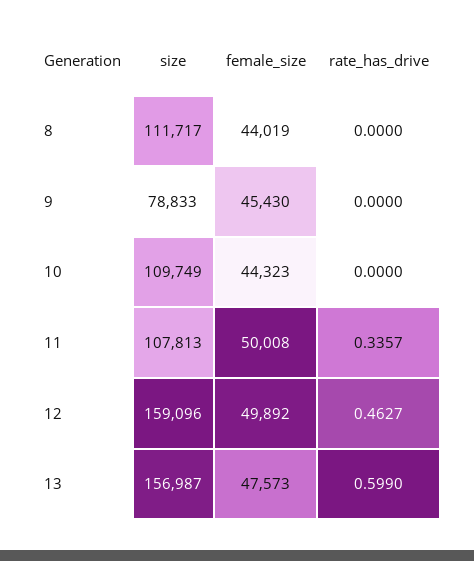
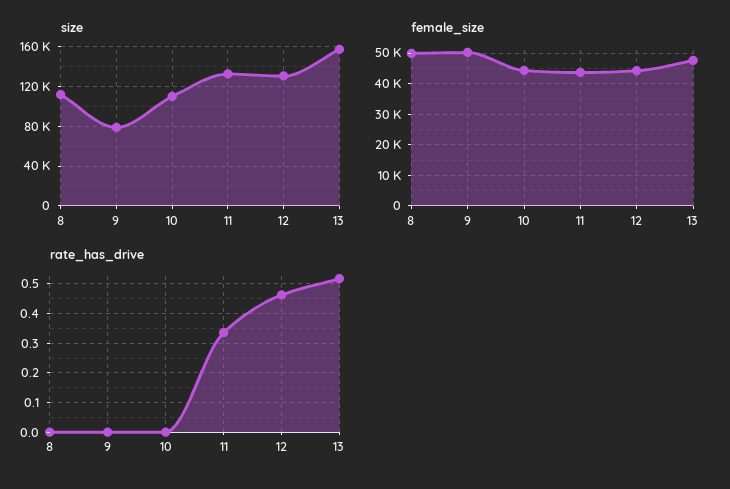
  {
    "size": {
      "8": 111717,
      "9": 78833,
      "10": 109749,
-     "11": 107813,
+     "11": 130000,
-     "12": 159096,
+     "12": 130000,
      "13": 156987
    },
    "female_size": {
-     "8": 44019,
+     "8": 50000,
-     "9": 45430,
+     "9": 50000,
      "10": 44323,
-     "11": 50008,
+     "11": 44000,
-     "12": 49892,
+     "12": 44000,
      "13": 47573
    },
    "rate_has_drive": {
      "8": 0,
      "9": 0,
      "10": 0,
      "11": 0.3357,
      "12": 0.4627,
-     "13": 0.599
+     "13": 0.525
    }
  }

